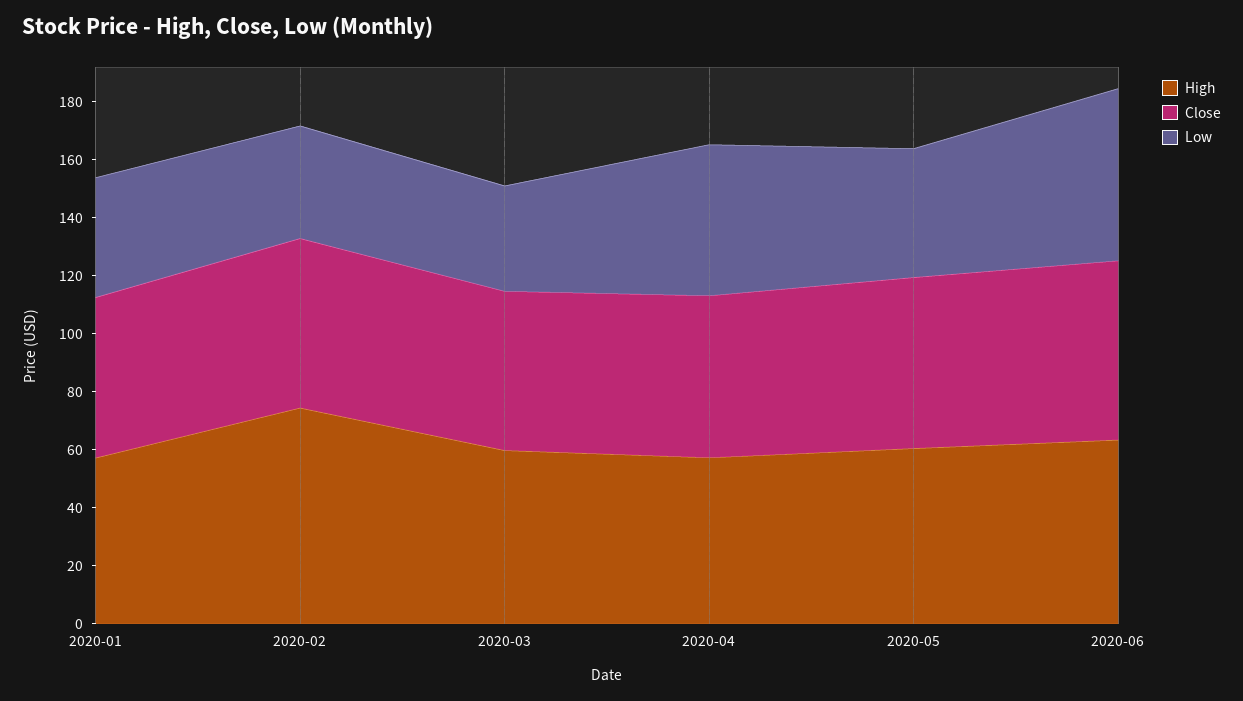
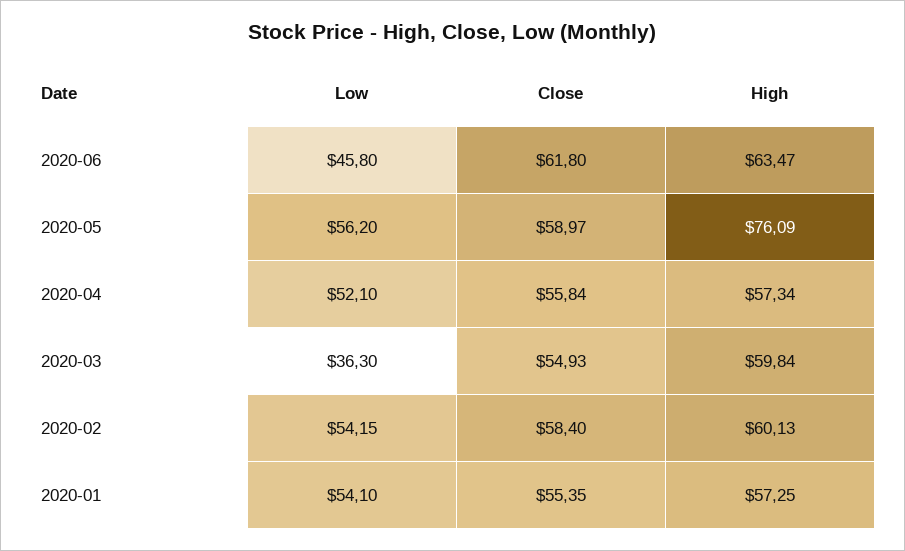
  {
    "High": {
      "2020-01": 57.25,
-     "2020-02": 75,
+     "2020-02": 60.13,
      "2020-03": 59.84,
      "2020-04": 57.34,
-     "2020-05": 60,
+     "2020-05": 76.09,
      "2020-06": 63.47
    },
    "Close": {
      "2020-01": 55.35,
      "2020-02": 58.4,
      "2020-03": 54.93,
      "2020-04": 55.84,
      "2020-05": 58.97,
      "2020-06": 61.8
    },
    "Low": {
-     "2020-01": 40,
+     "2020-01": 54.1,
-     "2020-02": 40,
+     "2020-02": 54.15,
      "2020-03": 36.3,
      "2020-04": 52.1,
-     "2020-05": 45,
+     "2020-05": 56.2,
-     "2020-06": 60
+     "2020-06": 45.8
    }
  }

